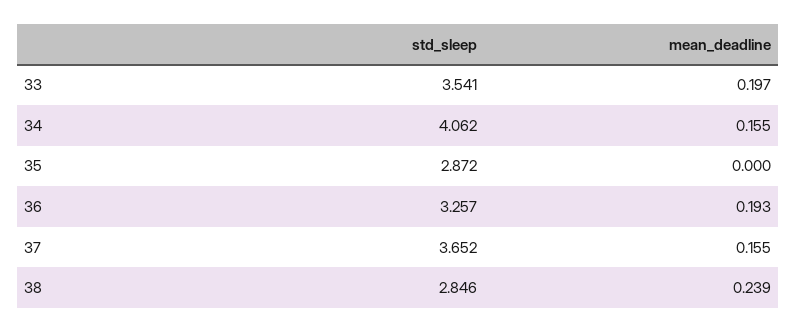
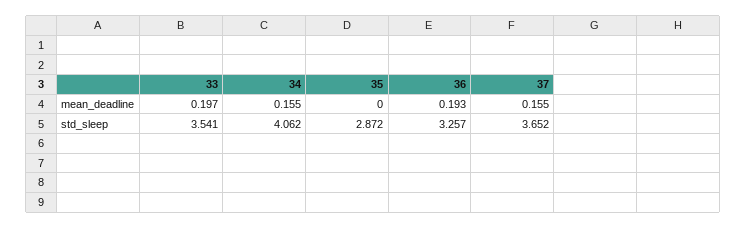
  {
    "std_sleep": {
      "33": 3.541,
      "34": 4.062,
      "35": 2.872,
      "36": 3.257,
-     "37": 3.652,
+     "37": 3.652
-     "38": 2.846
    },
    "mean_deadline": {
      "33": 0.197,
      "34": 0.155,
      "35": 0,
      "36": 0.193,
-     "37": 0.155,
+     "37": 0.155
-     "38": 0.239
    }
  }

